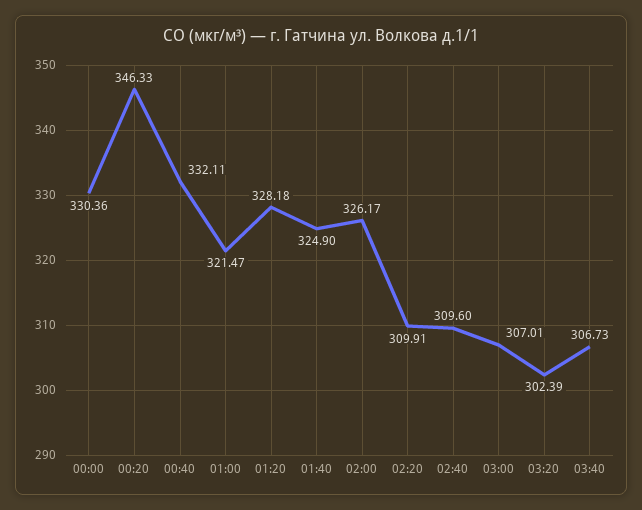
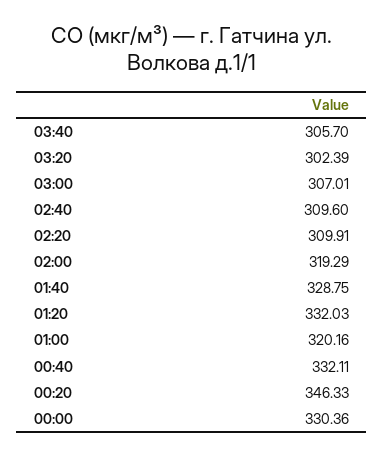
  {
    "00:00": 330.36,
    "00:20": 346.33,
    "00:40": 332.11,
-   "01:00": 321.47,
+   "01:00": 320.16,
-   "01:20": 328.18,
+   "01:20": 332.03,
-   "01:40": 324.9,
+   "01:40": 328.75,
-   "02:00": 326.17,
+   "02:00": 319.29,
    "02:20": 309.91,
    "02:40": 309.6,
    "03:00": 307.01,
    "03:20": 302.39,
-   "03:40": 306.73
+   "03:40": 305.7
  }

